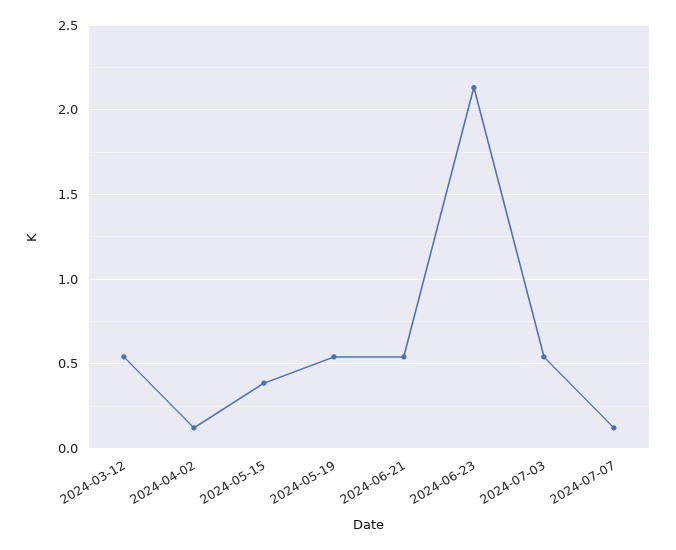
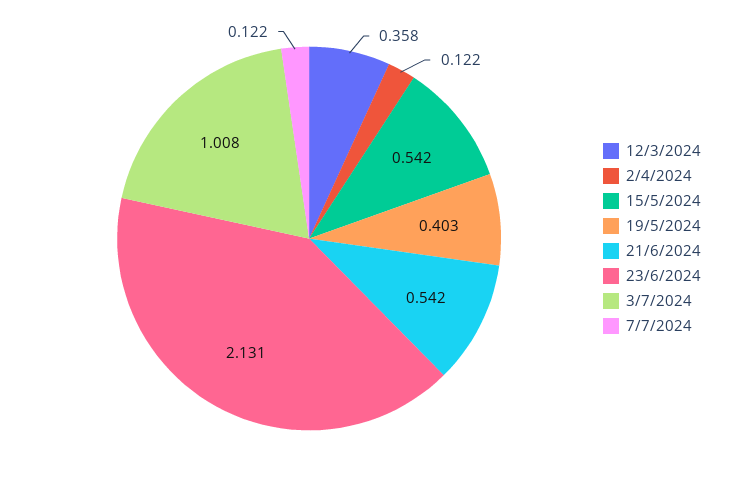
  {
-   "2024-03-12": 0.55,
+   "2024-03-12": 0.358,
    "2024-04-02": 0.122,
-   "2024-05-15": 0.4,
+   "2024-05-15": 0.542,
-   "2024-05-19": 0.55,
+   "2024-05-19": 0.403,
    "2024-06-21": 0.542,
    "2024-06-23": 2.131,
-   "2024-07-03": 0.55,
+   "2024-07-03": 1.008,
    "2024-07-07": 0.122
  }

